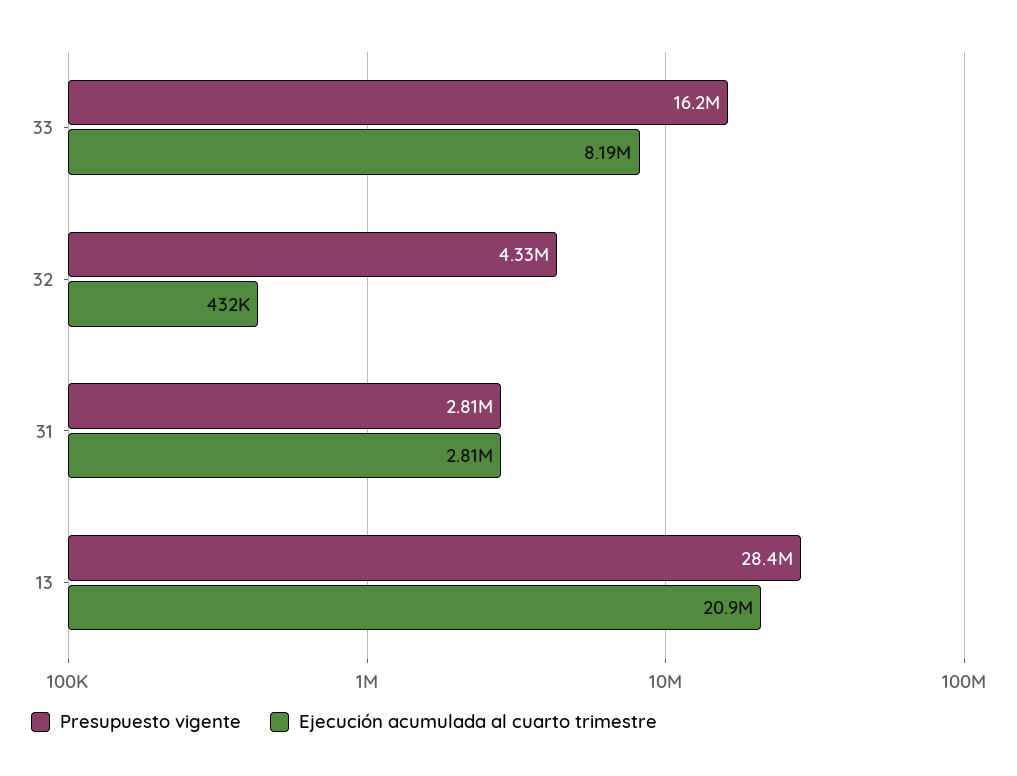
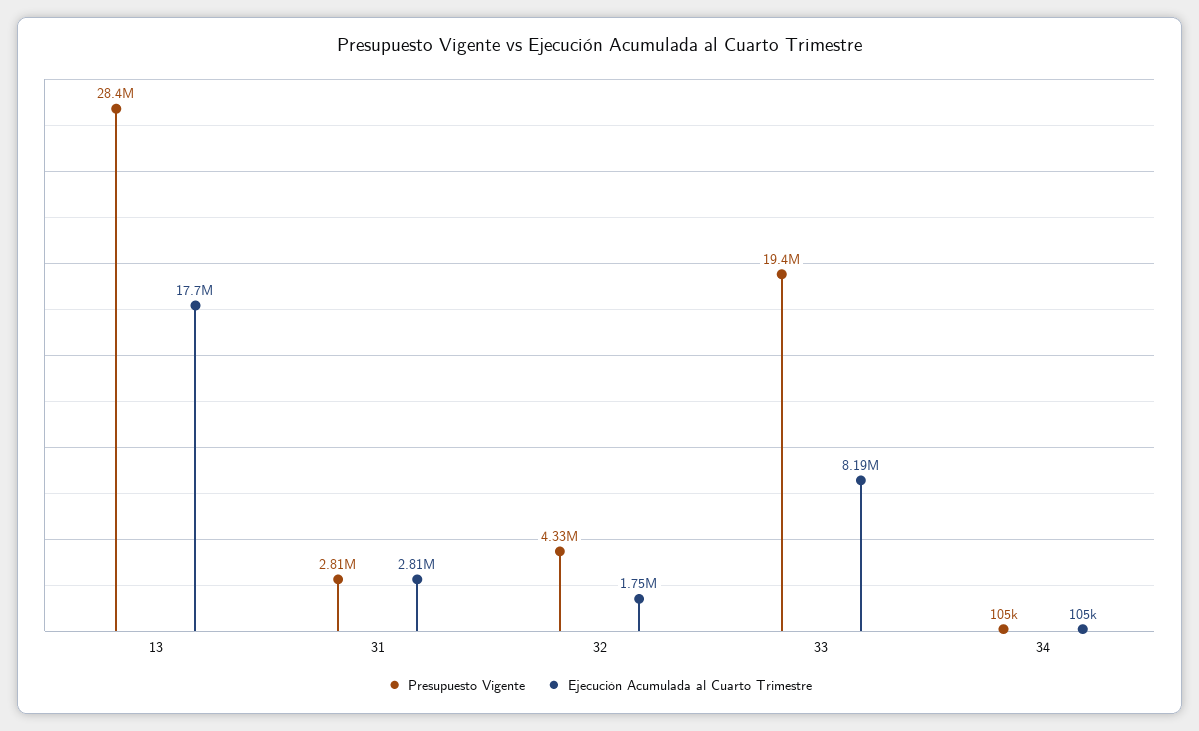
  {
    "Presupuesto vigente": {
-     "33": 16200000,
+     "33": 19400000,
      "32": 4330000,
      "31": 2810000,
-     "13": 28400000
+     "13": 28400000,
+     "34": 105000
    },
    "Ejecución acumulada al cuarto trimestre": {
      "33": 8190000,
-     "32": 432000,
+     "32": 1750000,
      "31": 2810000,
-     "13": 20900000
+     "13": 17700000,
+     "34": 105000
    }
  }

